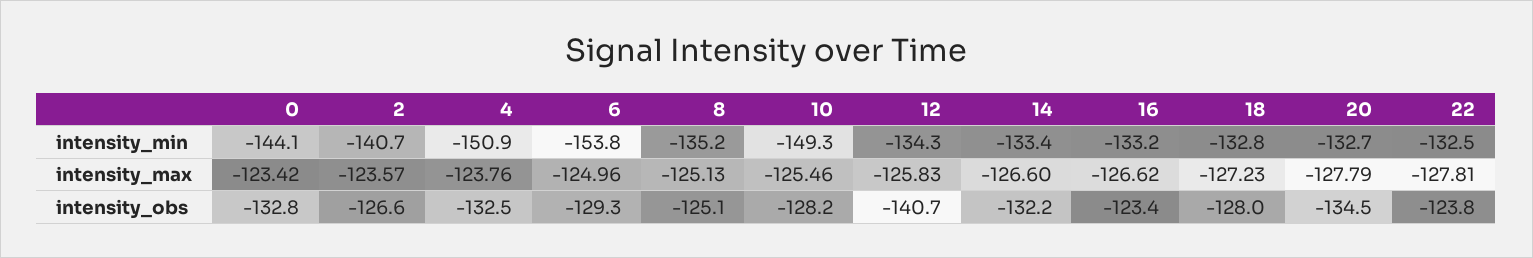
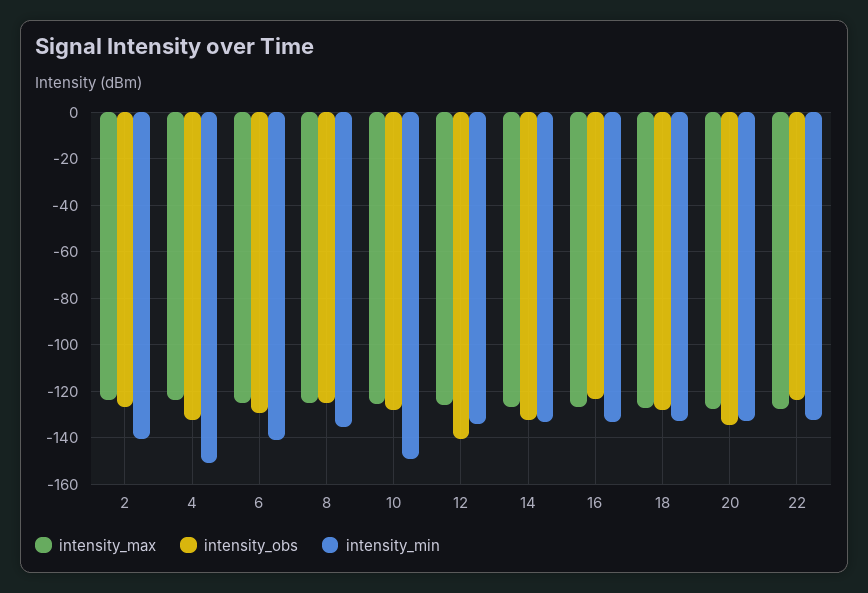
  {
    "intensity_min": {
-     "0": -144.1,
      "2": -140.7,
      "4": -150.9,
-     "6": -153.8,
+     "6": -140,
      "8": -135.2,
      "10": -149.3,
      "12": -134.3,
      "14": -133.4,
      "16": -133.2,
      "18": -132.8,
      "20": -132.7,
      "22": -132.5
    },
    "intensity_max": {
-     "0": -123.42,
      "2": -123.57,
      "4": -123.76,
      "6": -124.96,
      "8": -125.13,
      "10": -125.46,
      "12": -125.83,
      "14": -126.6,
      "16": -126.62,
      "18": -127.23,
      "20": -127.79,
      "22": -127.81
    },
    "intensity_obs": {
-     "0": -132.8,
      "2": -126.6,
      "4": -132.5,
      "6": -129.3,
      "8": -125.1,
      "10": -128.2,
      "12": -140.7,
      "14": -132.2,
      "16": -123.4,
      "18": -128,
      "20": -134.5,
      "22": -123.8
    }
  }

